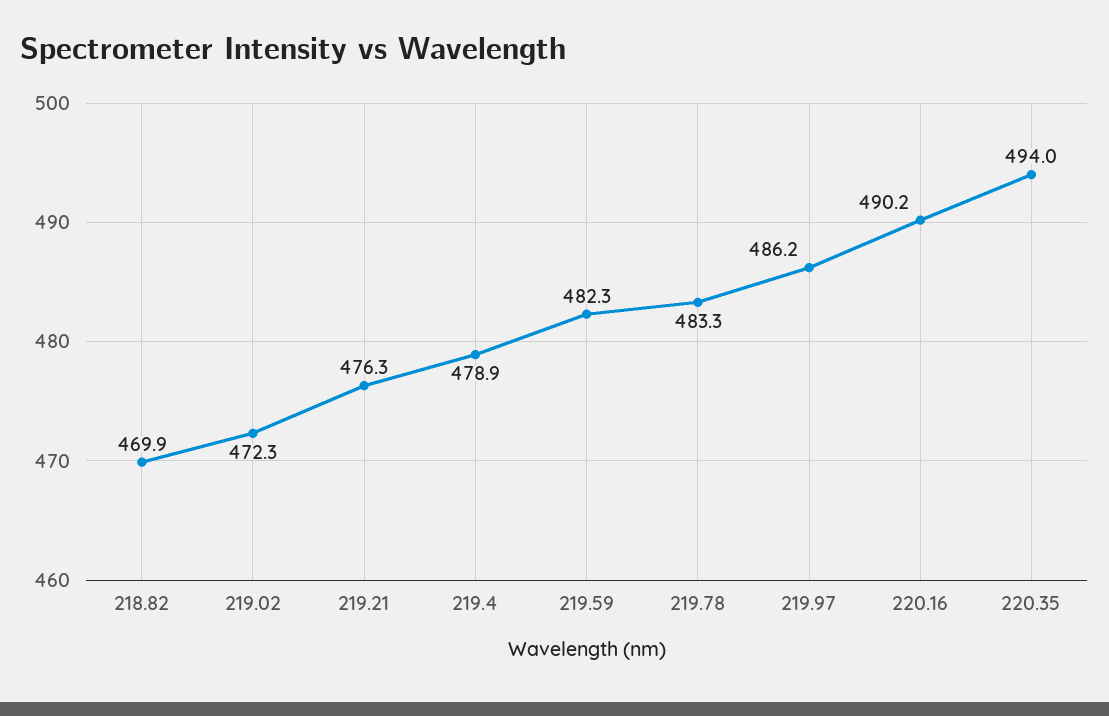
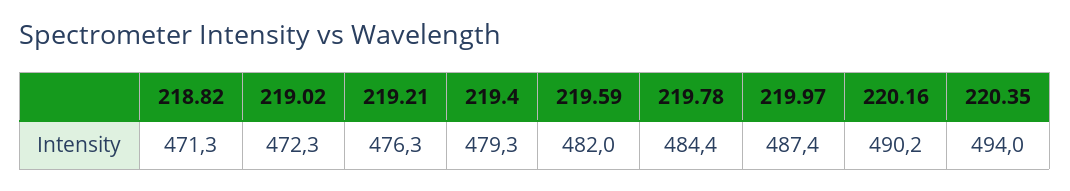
  {
-   "218.82": 469.9,
+   "218.82": 471.3,
    "219.02": 472.3,
    "219.21": 476.3,
-   "219.4": 478.9,
+   "219.4": 479.3,
-   "219.59": 482.3,
+   "219.59": 482,
-   "219.78": 483.3,
+   "219.78": 484.4,
-   "219.97": 486.2,
+   "219.97": 487.4,
    "220.16": 490.2,
    "220.35": 494
  }

